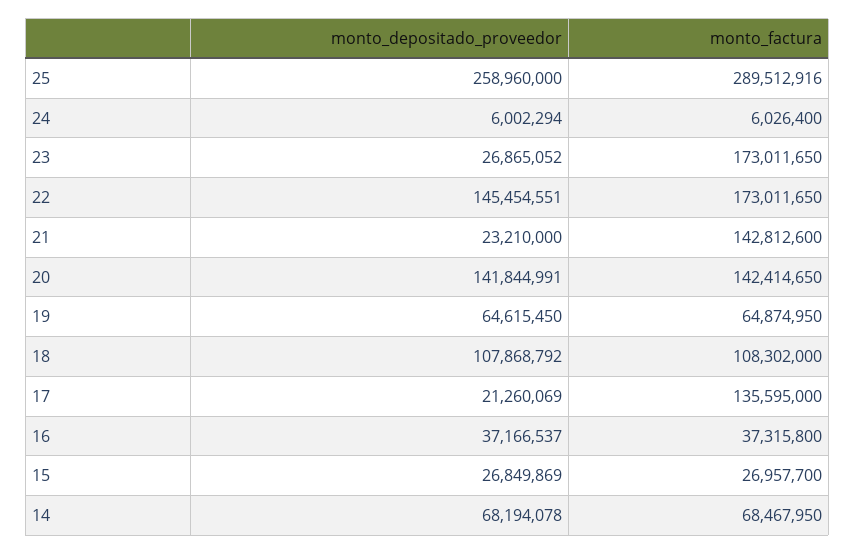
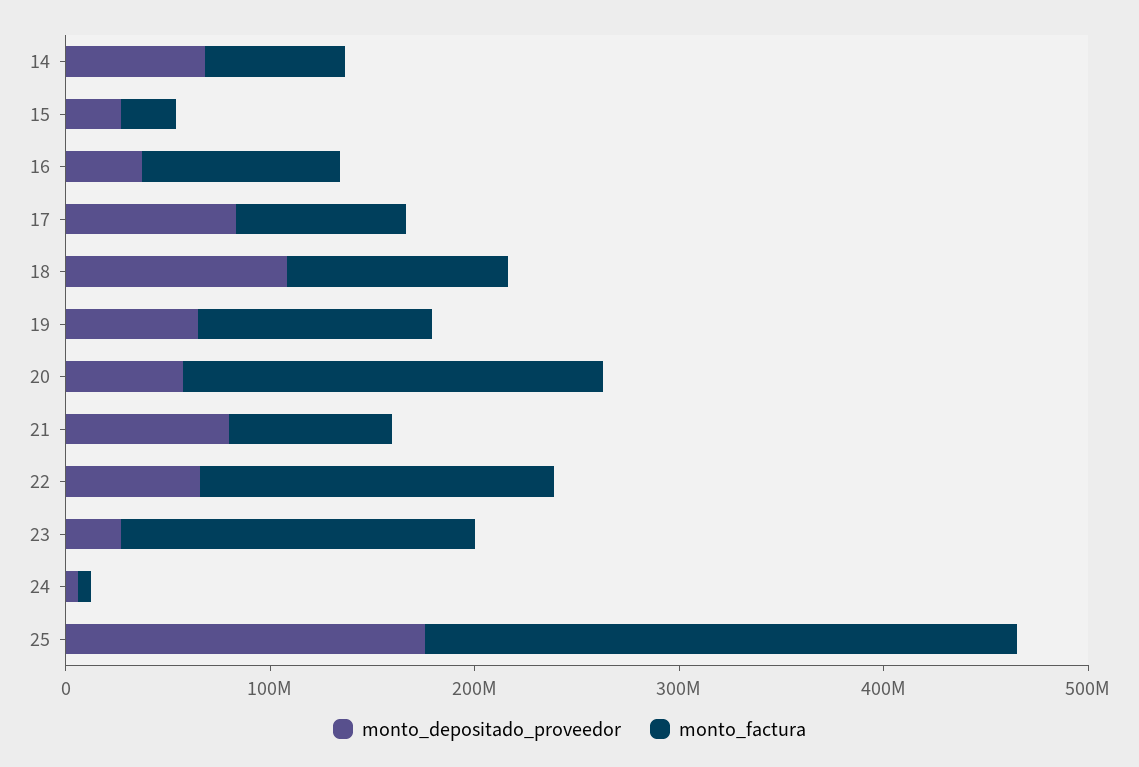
  {
    "monto_depositado_proveedor": {
-     "25": 258960000,
+     "25": 180000000,
      "24": 6002294,
      "23": 26865052,
-     "22": 145454551,
+     "22": 60000000,
-     "21": 23210000,
+     "21": 80000000,
-     "20": 141844991,
+     "20": 60000000,
      "19": 64615450,
      "18": 107868792,
-     "17": 21260069,
+     "17": 80000000,
      "16": 37166537,
      "15": 26849869,
      "14": 68194078
    },
    "monto_factura": {
      "25": 289512916,
      "24": 6026400,
      "23": 173011650,
      "22": 173011650,
-     "21": 142812600,
+     "21": 80000000,
-     "20": 142414650,
+     "20": 200000000,
-     "19": 64874950,
+     "19": 120000000,
      "18": 108302000,
-     "17": 135595000,
+     "17": 80000000,
-     "16": 37315800,
+     "16": 100000000,
      "15": 26957700,
      "14": 68467950
    }
  }

